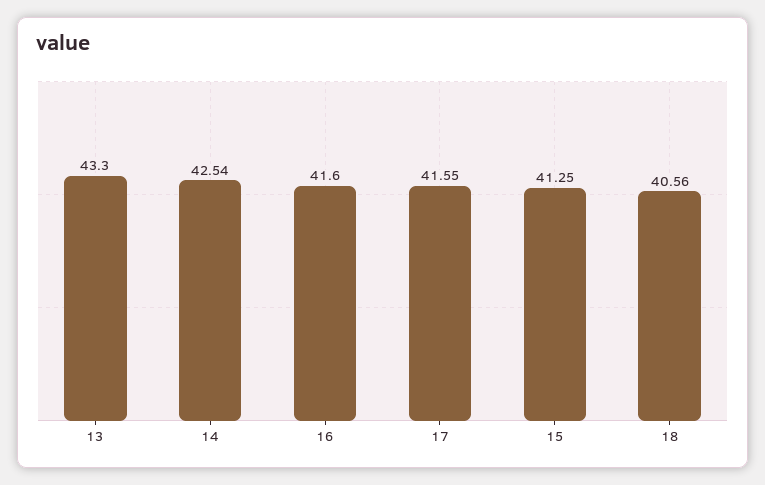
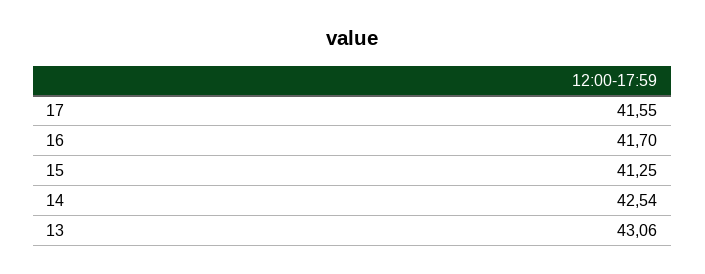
  {
-   "13": 43.3,
+   "13": 43.06,
    "14": 42.54,
-   "16": 41.6,
+   "16": 41.7,
    "17": 41.55,
-   "15": 41.25,
+   "15": 41.25
-   "18": 40.56
  }

